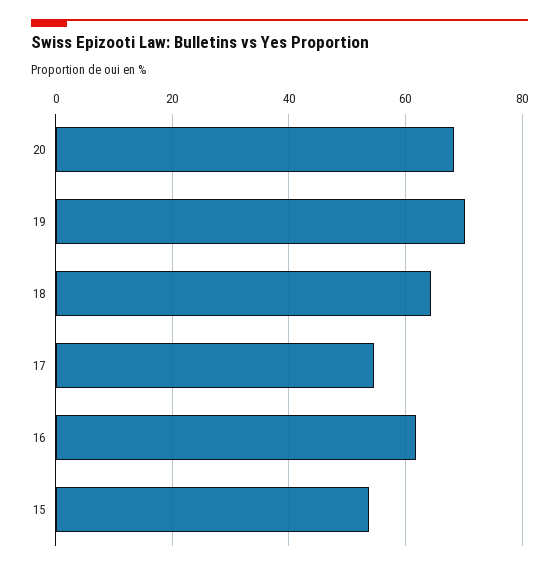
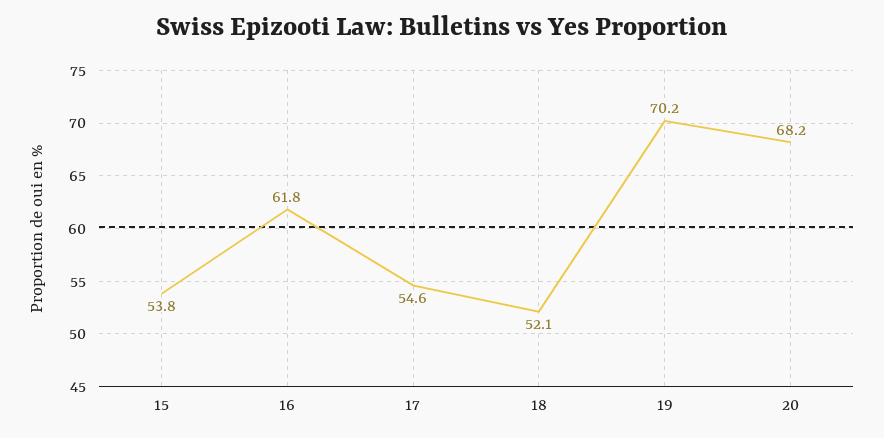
  {
    "20": 68.2,
    "19": 70.2,
-   "18": 64,
+   "18": 52.1,
    "17": 54.6,
    "16": 61.8,
    "15": 53.8
  }

